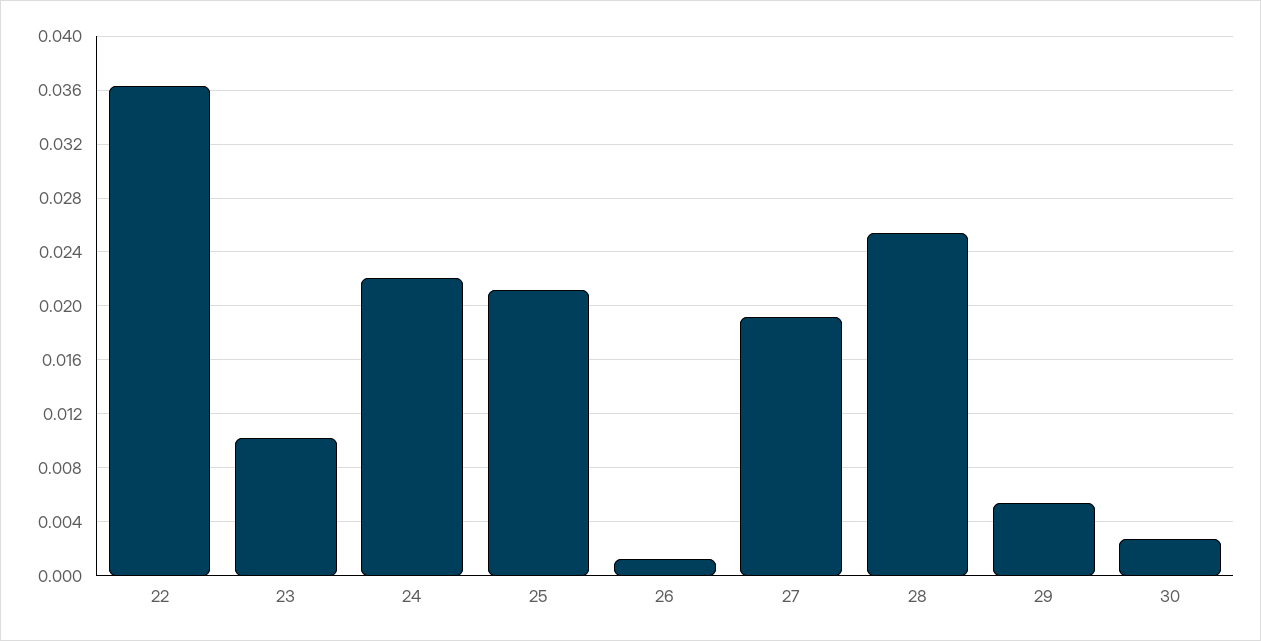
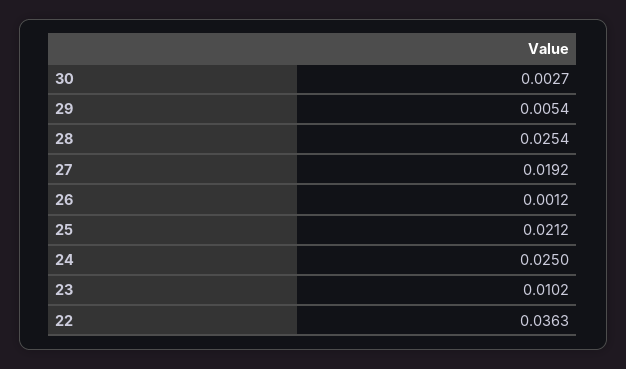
  {
    "22": 0.0363,
    "23": 0.0102,
-   "24": 0.022,
+   "24": 0.025,
    "25": 0.0212,
    "26": 0.0012,
    "27": 0.0192,
    "28": 0.0254,
    "29": 0.0054,
    "30": 0.0027
  }

